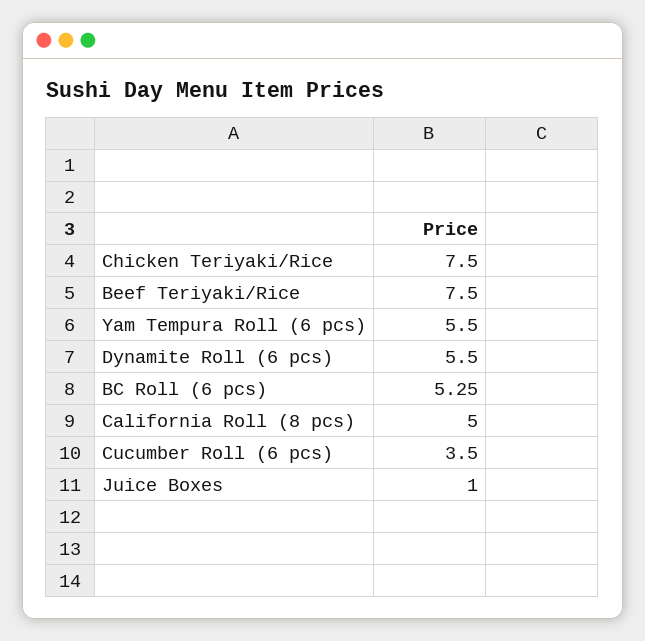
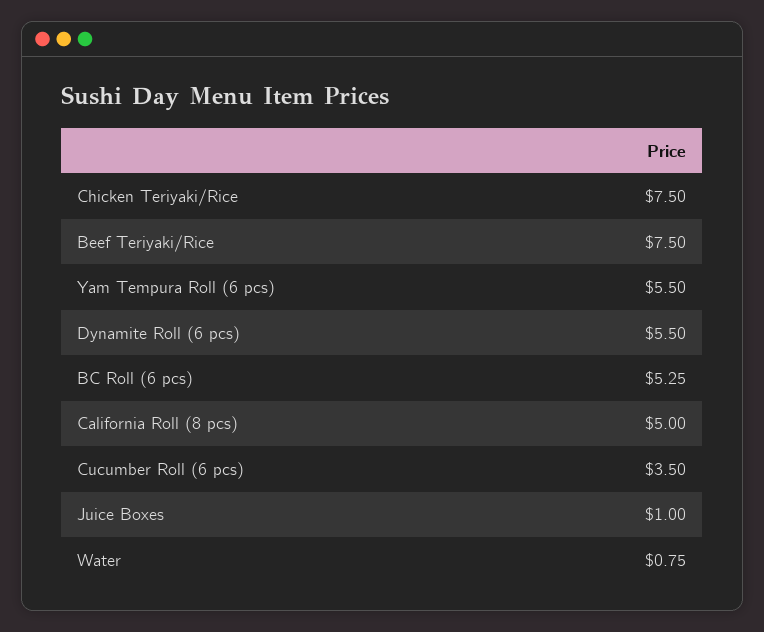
  {
    "Chicken Teriyaki/Rice": 7.5,
    "Beef Teriyaki/Rice": 7.5,
    "Yam Tempura Roll (6 pcs)": 5.5,
    "Dynamite Roll (6 pcs)": 5.5,
    "BC Roll (6 pcs)": 5.25,
    "California Roll (8 pcs)": 5,
    "Cucumber Roll (6 pcs)": 3.5,
-   "Juice Boxes": 1
+   "Juice Boxes": 1,
+   "Water": 0.75
  }

